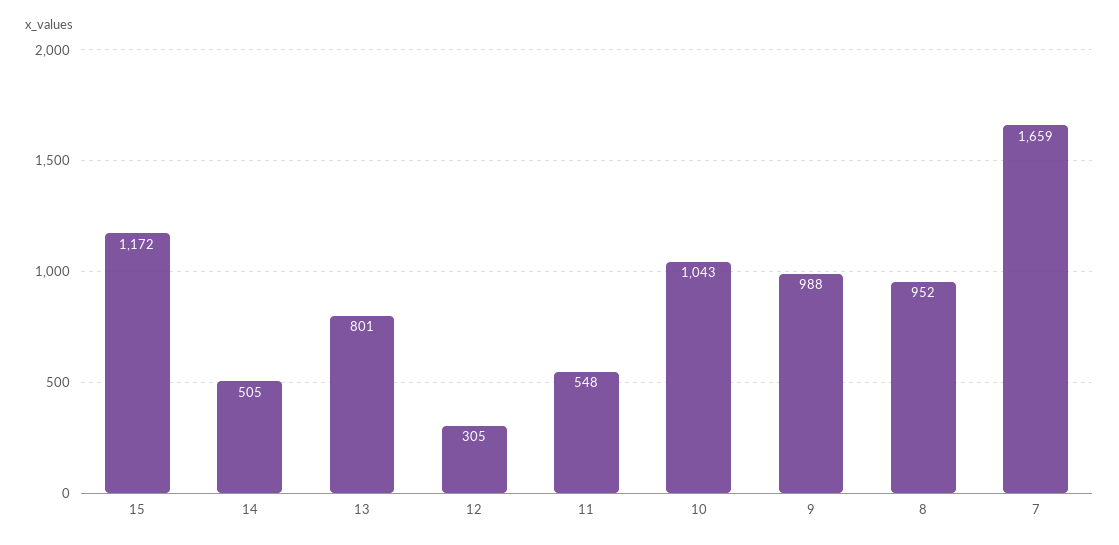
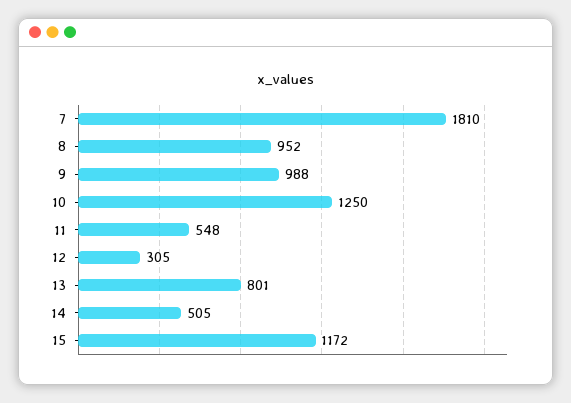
  {
    "15": 1172,
    "14": 505,
    "13": 801,
    "12": 305,
    "11": 548,
-   "10": 1043,
+   "10": 1250,
    "9": 988,
    "8": 952,
-   "7": 1659
+   "7": 1810
  }

